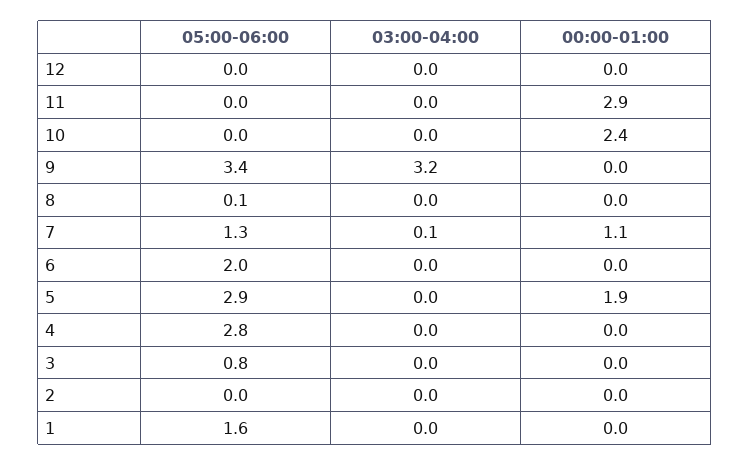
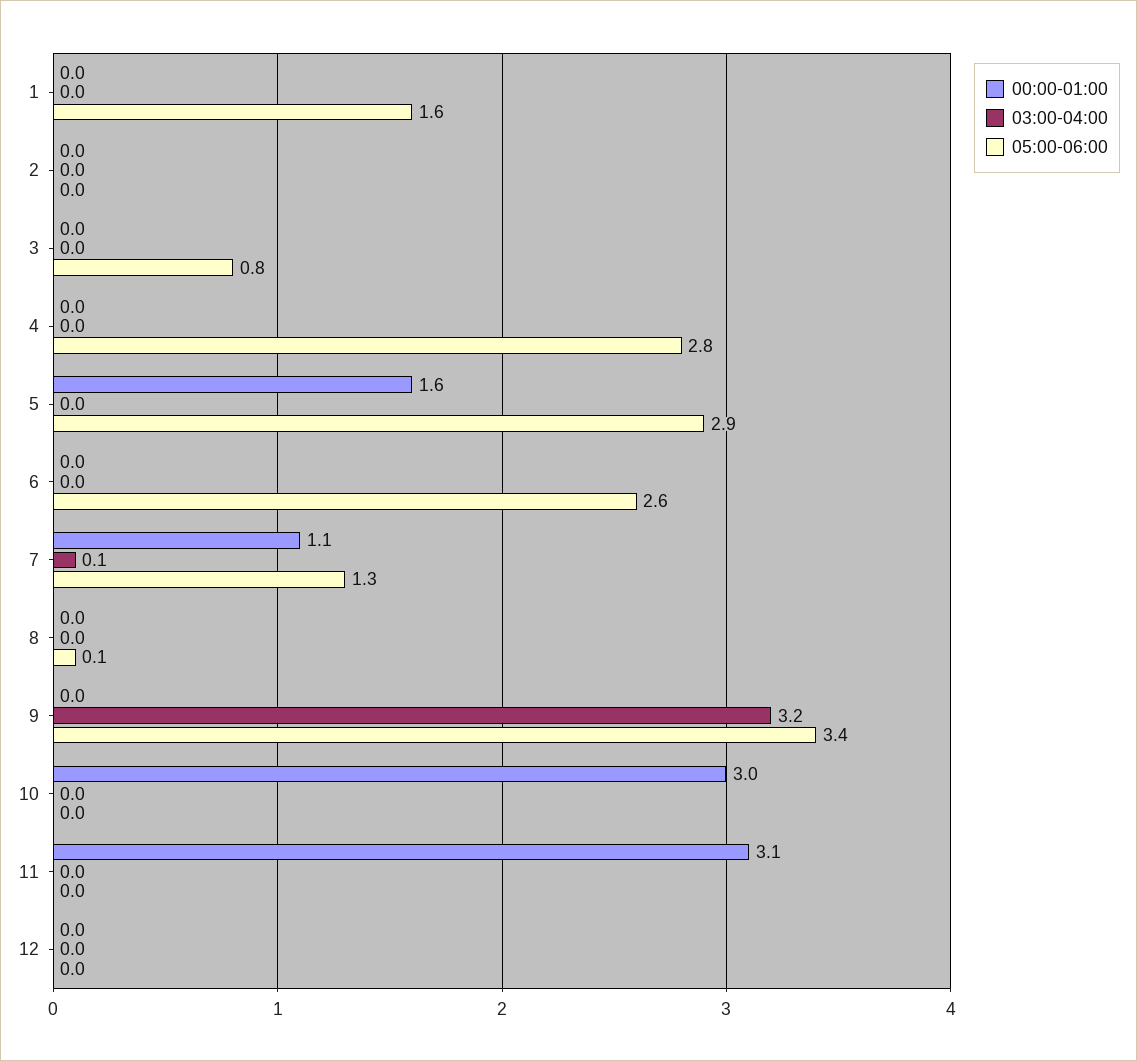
  {
    "05:00-06:00": {
      "12": 0,
      "11": 0,
      "10": 0,
      "9": 3.4,
      "8": 0.1,
      "7": 1.3,
-     "6": 2,
+     "6": 2.6,
      "5": 2.9,
      "4": 2.8,
      "3": 0.8,
      "2": 0,
      "1": 1.6
    },
    "03:00-04:00": {
      "12": 0,
      "11": 0,
      "10": 0,
      "9": 3.2,
      "8": 0,
      "7": 0.1,
      "6": 0,
      "5": 0,
      "4": 0,
      "3": 0,
      "2": 0,
      "1": 0
    },
    "00:00-01:00": {
      "12": 0,
-     "11": 2.9,
+     "11": 3.1,
-     "10": 2.4,
+     "10": 3,
      "9": 0,
      "8": 0,
      "7": 1.1,
      "6": 0,
-     "5": 1.9,
+     "5": 1.6,
      "4": 0,
      "3": 0,
      "2": 0,
      "1": 0
    }
  }

